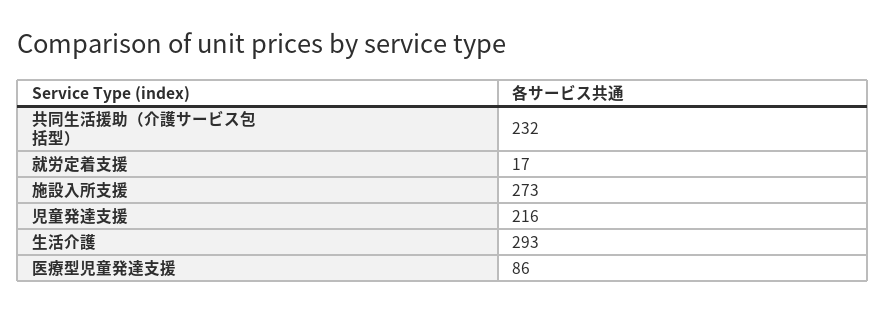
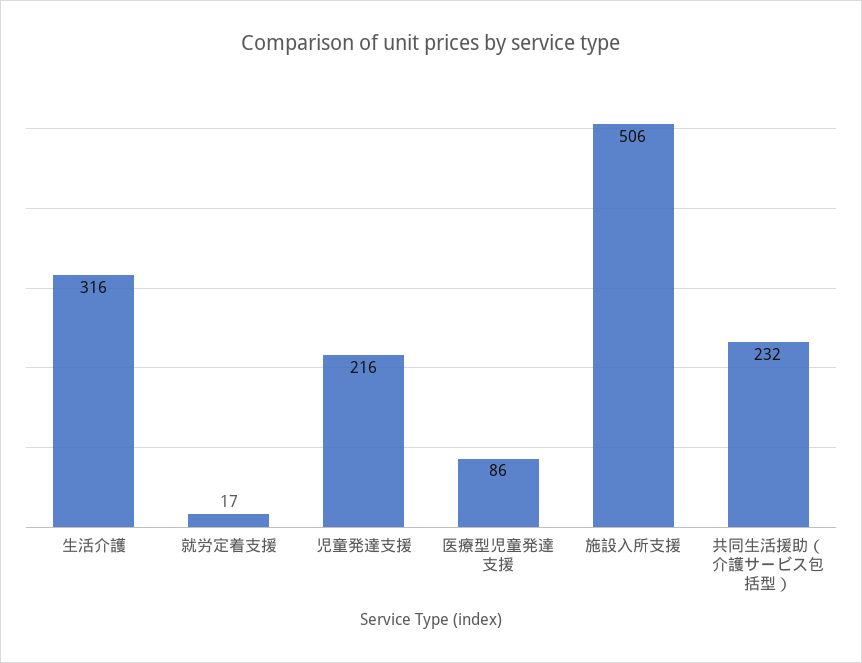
  {
    "共同生活援助（介護サービス包括型）": 232,
    "就労定着支援": 17,
-   "施設入所支援": 273,
+   "施設入所支援": 506,
    "児童発達支援": 216,
-   "生活介護": 293,
+   "生活介護": 316,
    "医療型児童発達支援": 86
  }

